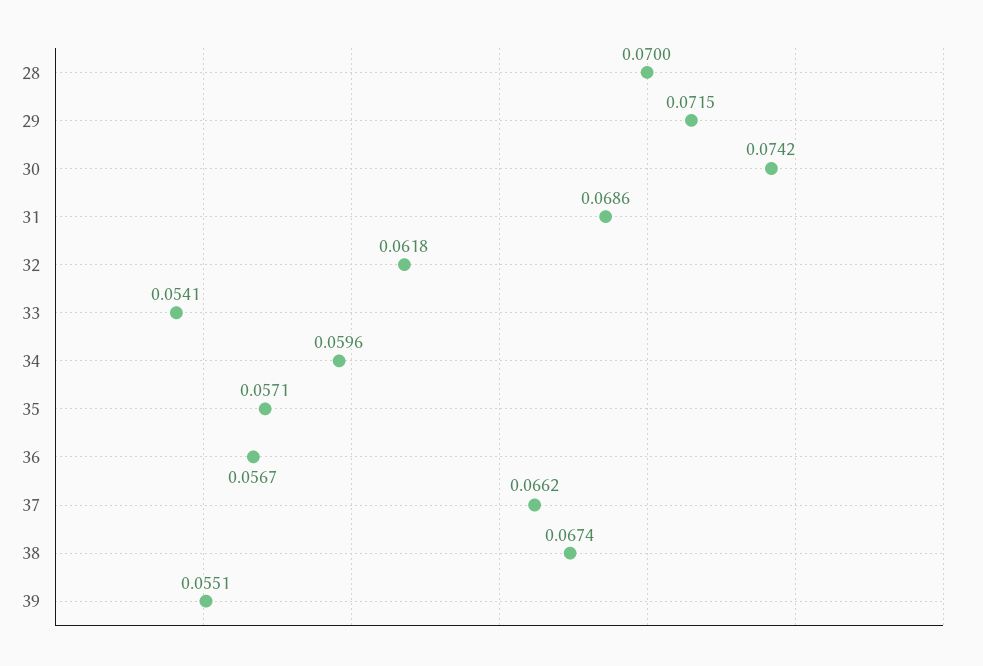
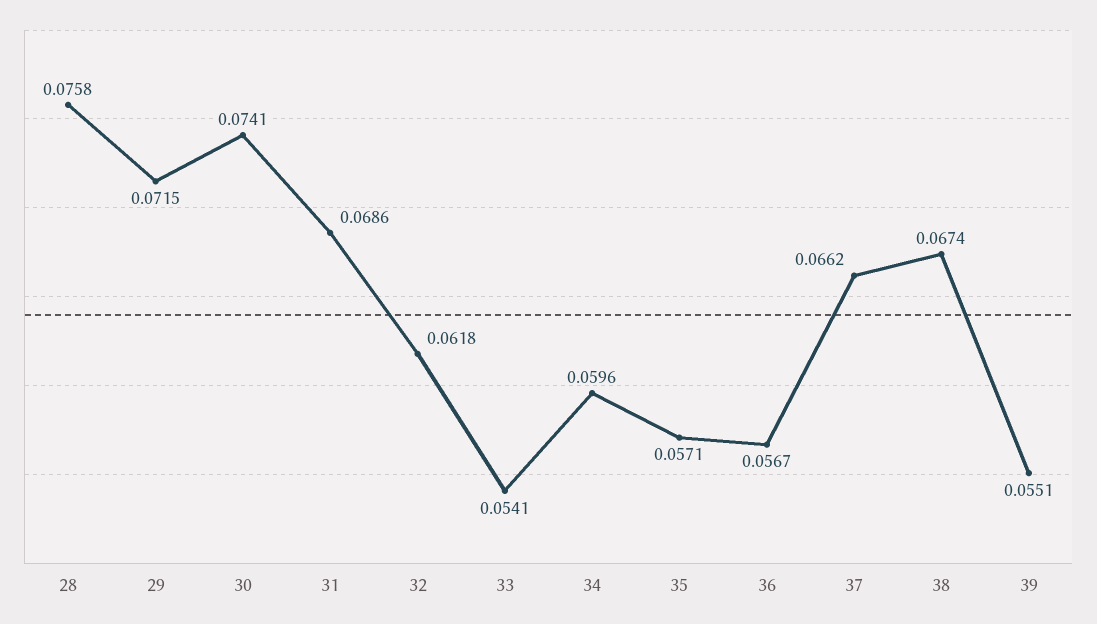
  {
-   "28": 0.07,
+   "28": 0.0758,
    "29": 0.0715,
-   "30": 0.0742,
+   "30": 0.0741,
    "31": 0.0686,
    "32": 0.0618,
    "33": 0.0541,
    "34": 0.0596,
    "35": 0.0571,
    "36": 0.0567,
    "37": 0.0662,
    "38": 0.0674,
    "39": 0.0551
  }

